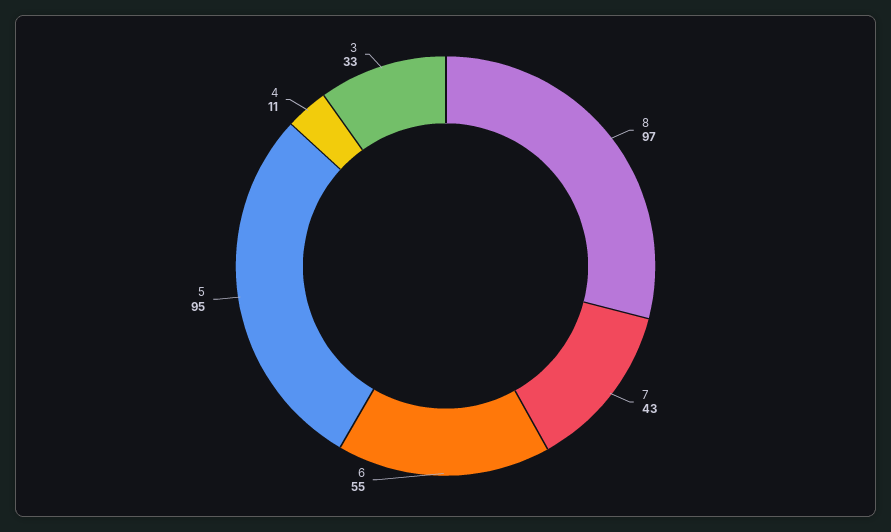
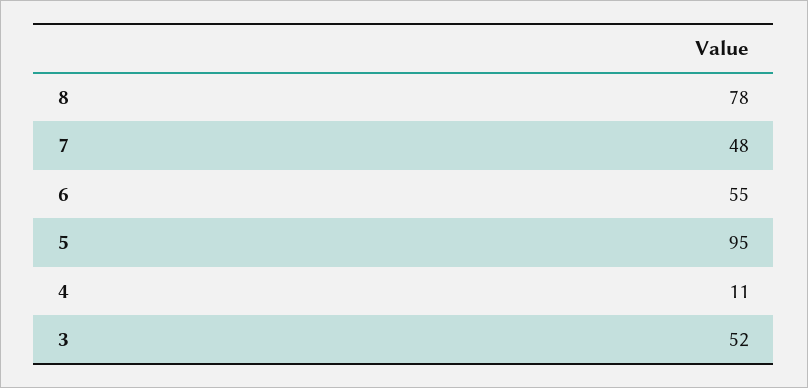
  {
-   "8": 97,
+   "8": 78,
-   "7": 43,
+   "7": 48,
    "6": 55,
    "5": 95,
    "4": 11,
-   "3": 33
+   "3": 52
  }

